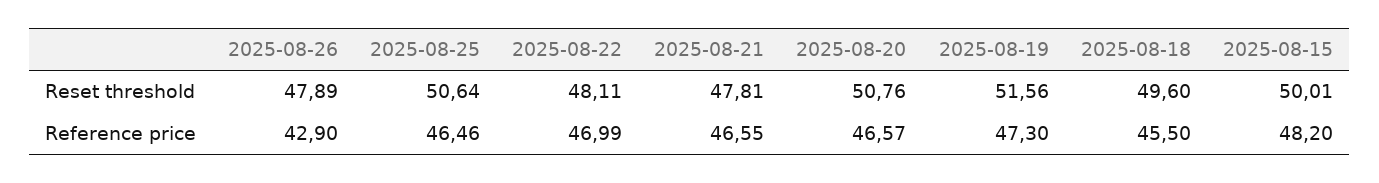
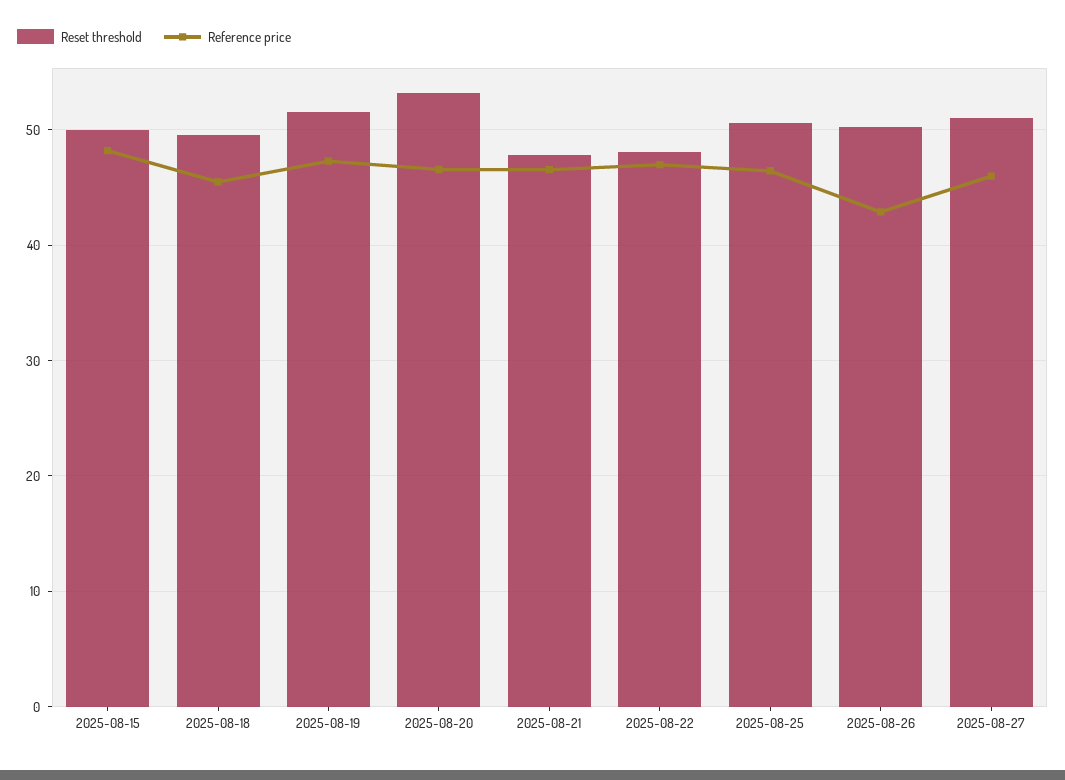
  {
    "Reset threshold": {
-     "2025-08-26": 47.89,
+     "2025-08-26": 50,
      "2025-08-25": 50.64,
      "2025-08-22": 48.11,
      "2025-08-21": 47.81,
-     "2025-08-20": 50.76,
+     "2025-08-20": 53,
      "2025-08-19": 51.56,
      "2025-08-18": 49.6,
-     "2025-08-15": 50.01
+     "2025-08-15": 50.01,
+     "2025-08-27": 51
    },
    "Reference price": {
      "2025-08-26": 42.9,
      "2025-08-25": 46.46,
      "2025-08-22": 46.99,
      "2025-08-21": 46.55,
      "2025-08-20": 46.57,
      "2025-08-19": 47.3,
      "2025-08-18": 45.5,
-     "2025-08-15": 48.2
+     "2025-08-15": 48.2,
+     "2025-08-27": 46
    }
  }

